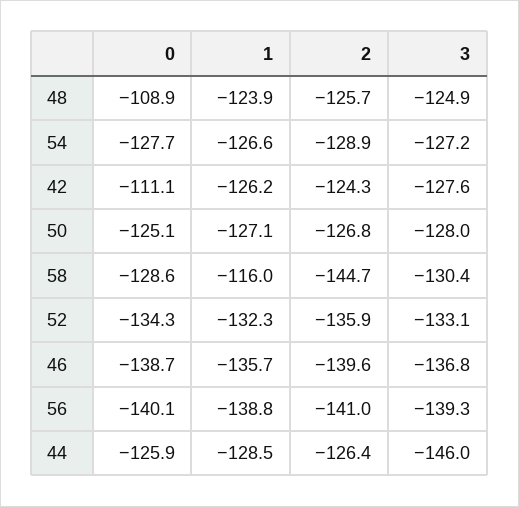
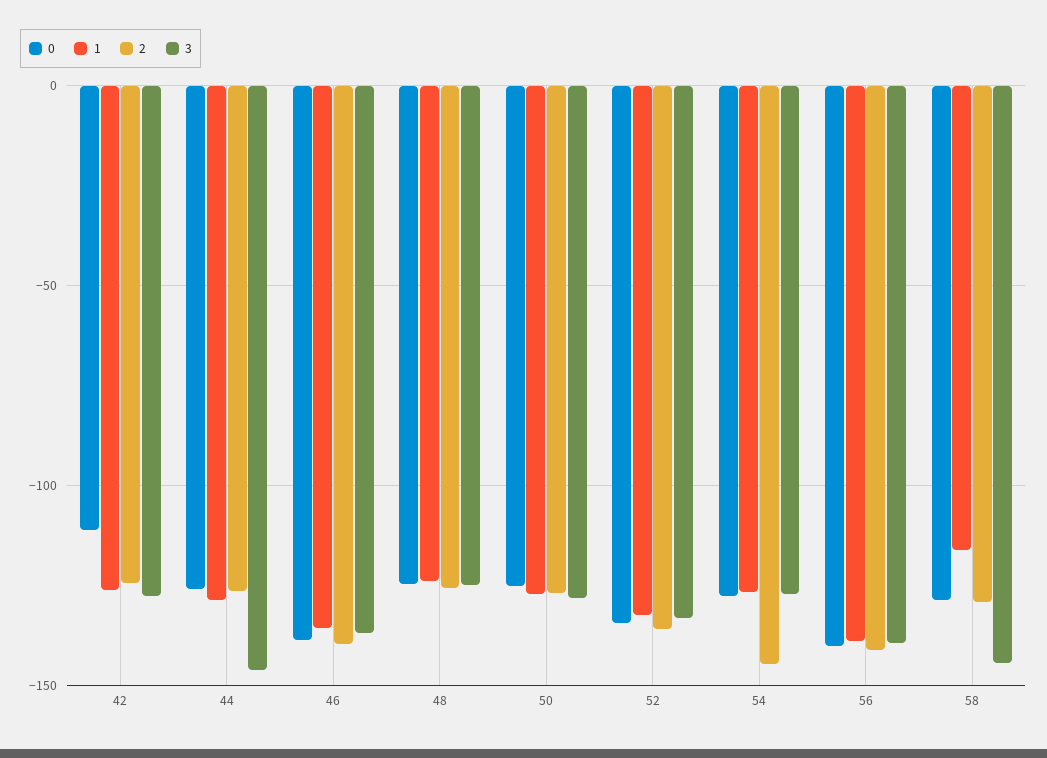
  {
    "0": {
-     "48": -108.9,
+     "48": -125,
      "54": -127.7,
      "42": -111.1,
      "50": -125.1,
      "58": -128.6,
      "52": -134.3,
      "46": -138.7,
      "56": -140.1,
      "44": -125.9
    },
    "1": {
      "48": -123.9,
      "54": -126.6,
      "42": -126.2,
      "50": -127.1,
      "58": -116,
      "52": -132.3,
      "46": -135.7,
      "56": -138.8,
      "44": -128.5
    },
    "2": {
      "48": -125.7,
-     "54": -128.9,
+     "54": -145,
      "42": -124.3,
      "50": -126.8,
-     "58": -144.7,
+     "58": -130,
      "52": -135.9,
      "46": -139.6,
      "56": -141,
      "44": -126.4
    },
    "3": {
      "48": -124.9,
      "54": -127.2,
      "42": -127.6,
      "50": -128,
-     "58": -130.4,
+     "58": -145,
      "52": -133.1,
      "46": -136.8,
      "56": -139.3,
      "44": -146
    }
  }

